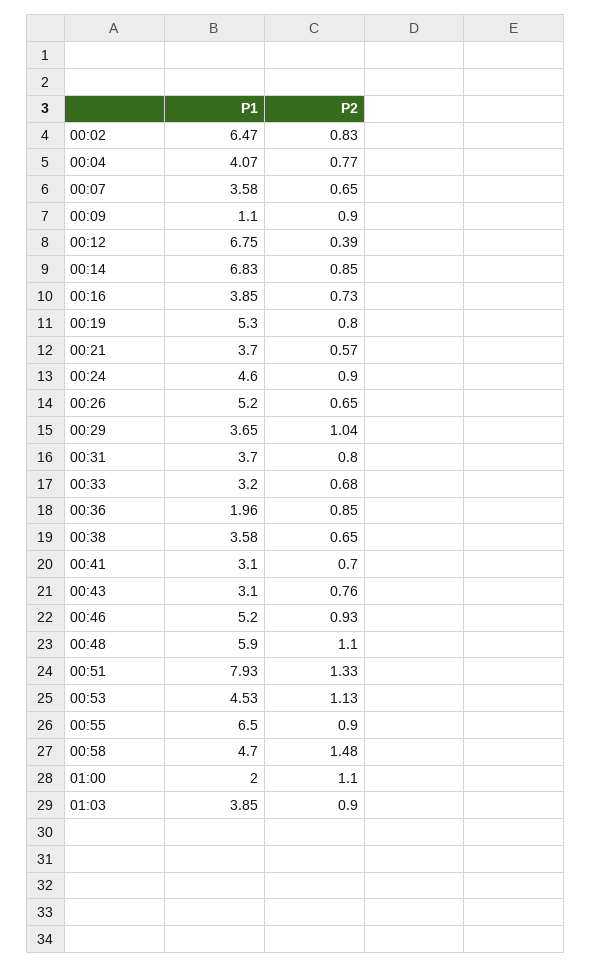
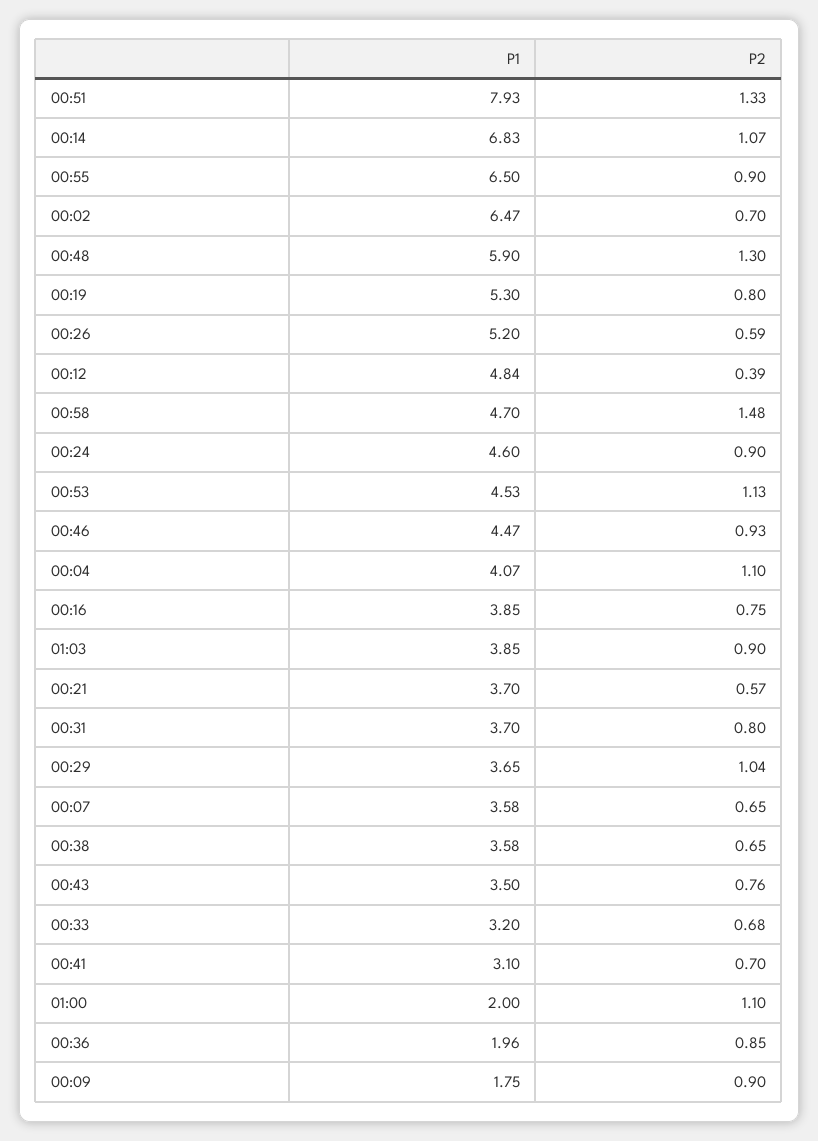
  {
    "P1": {
      "00:02": 6.47,
      "00:04": 4.07,
      "00:07": 3.58,
-     "00:09": 1.1,
+     "00:09": 1.75,
-     "00:12": 6.75,
+     "00:12": 4.84,
      "00:14": 6.83,
      "00:16": 3.85,
      "00:19": 5.3,
      "00:21": 3.7,
      "00:24": 4.6,
      "00:26": 5.2,
      "00:29": 3.65,
      "00:31": 3.7,
      "00:33": 3.2,
      "00:36": 1.96,
      "00:38": 3.58,
      "00:41": 3.1,
-     "00:43": 3.1,
+     "00:43": 3.5,
-     "00:46": 5.2,
+     "00:46": 4.47,
      "00:48": 5.9,
      "00:51": 7.93,
      "00:53": 4.53,
      "00:55": 6.5,
      "00:58": 4.7,
      "01:00": 2,
      "01:03": 3.85
    },
    "P2": {
-     "00:02": 0.83,
+     "00:02": 0.7,
-     "00:04": 0.77,
+     "00:04": 1.1,
      "00:07": 0.65,
      "00:09": 0.9,
      "00:12": 0.39,
-     "00:14": 0.85,
+     "00:14": 1.07,
-     "00:16": 0.73,
+     "00:16": 0.75,
      "00:19": 0.8,
      "00:21": 0.57,
      "00:24": 0.9,
-     "00:26": 0.65,
+     "00:26": 0.59,
      "00:29": 1.04,
      "00:31": 0.8,
      "00:33": 0.68,
      "00:36": 0.85,
      "00:38": 0.65,
      "00:41": 0.7,
      "00:43": 0.76,
      "00:46": 0.93,
-     "00:48": 1.1,
+     "00:48": 1.3,
      "00:51": 1.33,
      "00:53": 1.13,
      "00:55": 0.9,
      "00:58": 1.48,
      "01:00": 1.1,
      "01:03": 0.9
    }
  }

